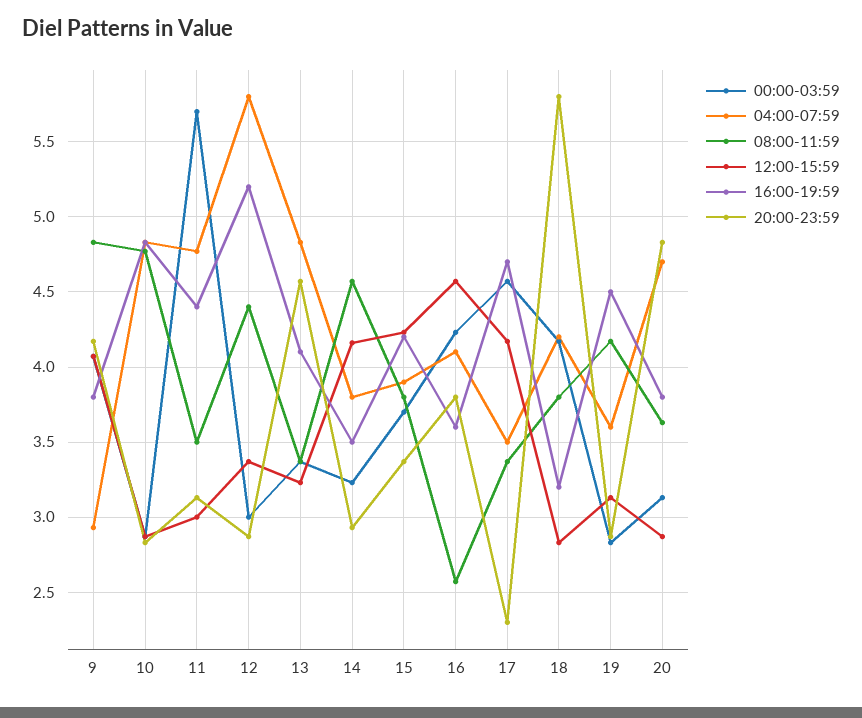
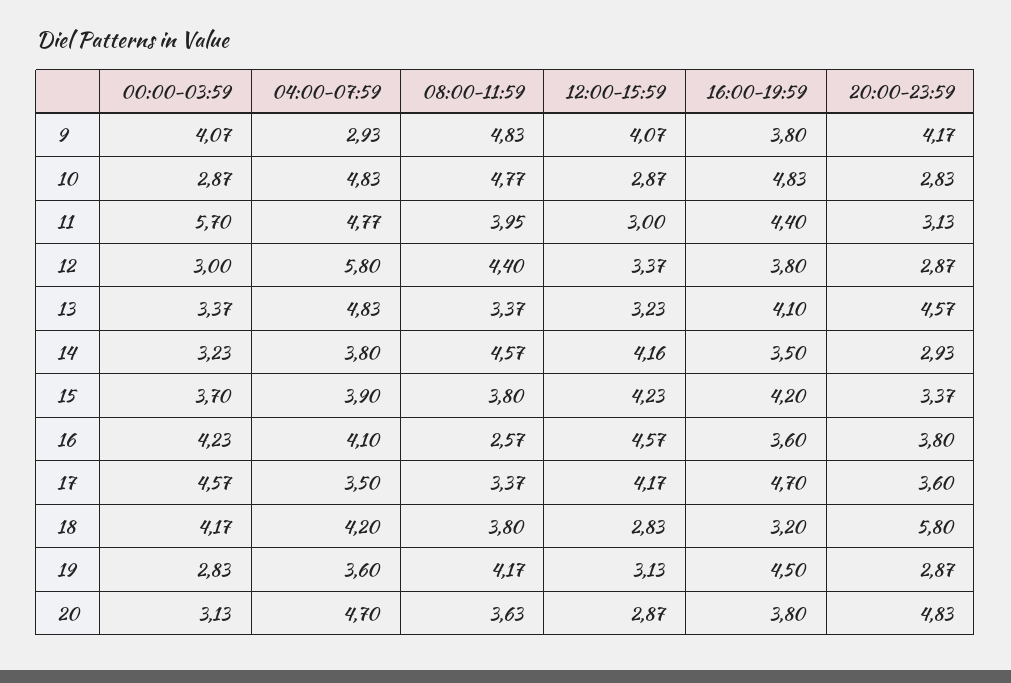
  {
    "00:00-03:59": {
      "9": 4.07,
      "10": 2.87,
      "11": 5.7,
      "12": 3,
      "13": 3.37,
      "14": 3.23,
      "15": 3.7,
      "16": 4.23,
      "17": 4.57,
      "18": 4.17,
      "19": 2.83,
      "20": 3.13
    },
    "04:00-07:59": {
      "9": 2.93,
      "10": 4.83,
      "11": 4.77,
      "12": 5.8,
      "13": 4.83,
      "14": 3.8,
      "15": 3.9,
      "16": 4.1,
      "17": 3.5,
      "18": 4.2,
      "19": 3.6,
      "20": 4.7
    },
    "08:00-11:59": {
      "9": 4.83,
      "10": 4.77,
-     "11": 3.5,
+     "11": 3.95,
      "12": 4.4,
      "13": 3.37,
      "14": 4.57,
      "15": 3.8,
      "16": 2.57,
      "17": 3.37,
      "18": 3.8,
      "19": 4.17,
      "20": 3.63
    },
    "12:00-15:59": {
      "9": 4.07,
      "10": 2.87,
      "11": 3,
      "12": 3.37,
      "13": 3.23,
      "14": 4.16,
      "15": 4.23,
      "16": 4.57,
      "17": 4.17,
      "18": 2.83,
      "19": 3.13,
      "20": 2.87
    },
    "16:00-19:59": {
      "9": 3.8,
      "10": 4.83,
      "11": 4.4,
-     "12": 5.2,
+     "12": 3.8,
      "13": 4.1,
      "14": 3.5,
      "15": 4.2,
      "16": 3.6,
      "17": 4.7,
      "18": 3.2,
      "19": 4.5,
      "20": 3.8
    },
    "20:00-23:59": {
      "9": 4.17,
      "10": 2.83,
      "11": 3.13,
      "12": 2.87,
      "13": 4.57,
      "14": 2.93,
      "15": 3.37,
      "16": 3.8,
-     "17": 2.3,
+     "17": 3.6,
      "18": 5.8,
      "19": 2.87,
      "20": 4.83
    }
  }

